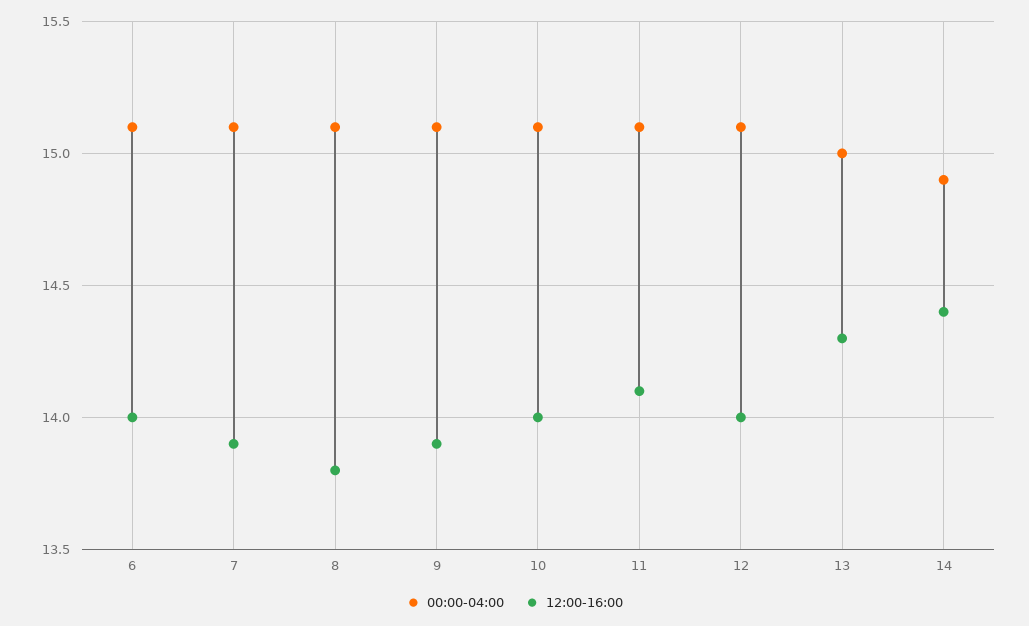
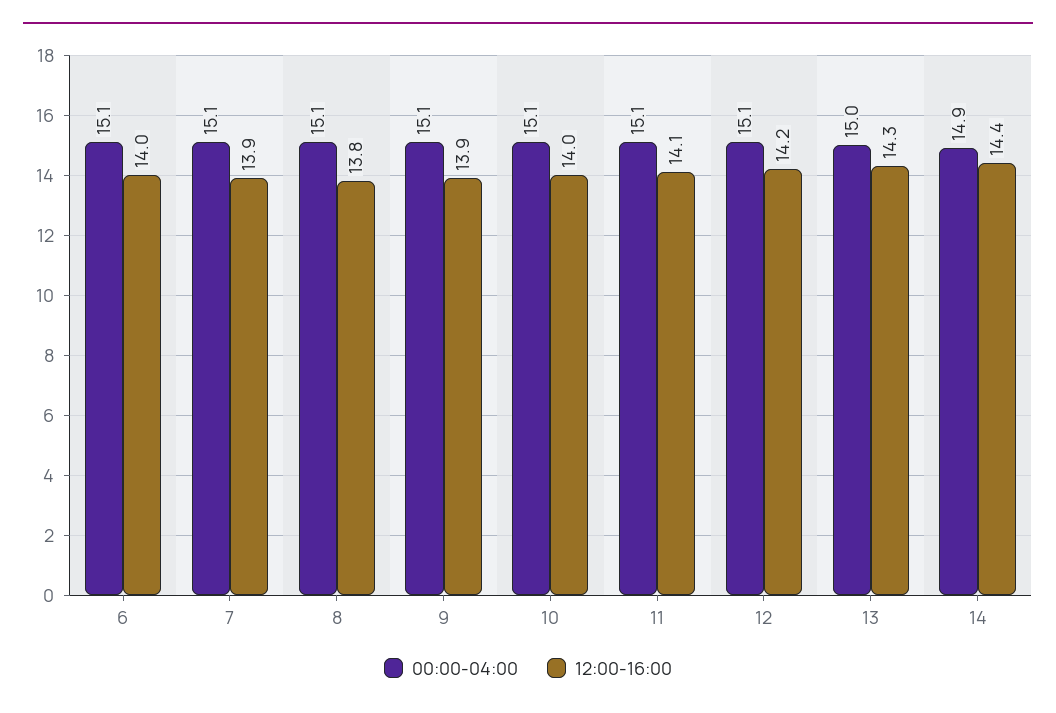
  {
    "00:00-04:00": {
      "6": 15.1,
      "7": 15.1,
      "8": 15.1,
      "9": 15.1,
      "10": 15.1,
      "11": 15.1,
      "12": 15.1,
      "13": 15,
      "14": 14.9
    },
    "12:00-16:00": {
      "6": 14,
      "7": 13.9,
      "8": 13.8,
      "9": 13.9,
      "10": 14,
      "11": 14.1,
-     "12": 14,
+     "12": 14.2,
      "13": 14.3,
      "14": 14.4
    }
  }

